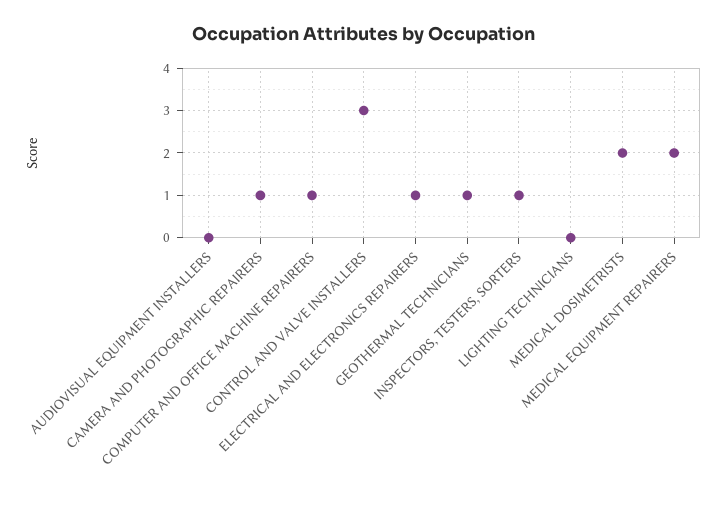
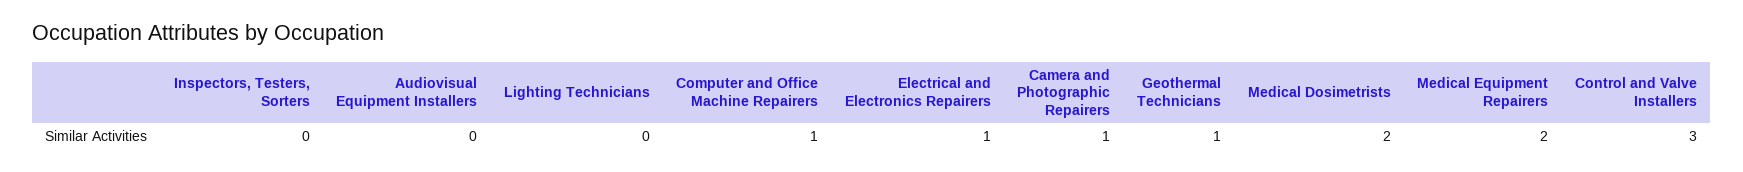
  {
    "AUDIOVISUAL EQUIPMENT INSTALLERS": 0,
    "CAMERA AND PHOTOGRAPHIC REPAIRERS": 1,
    "COMPUTER AND OFFICE MACHINE REPAIRERS": 1,
    "CONTROL AND VALVE INSTALLERS": 3,
    "ELECTRICAL AND ELECTRONICS REPAIRERS": 1,
    "GEOTHERMAL TECHNICIANS": 1,
-   "INSPECTORS, TESTERS, SORTERS": 1,
+   "INSPECTORS, TESTERS, SORTERS": 0,
    "LIGHTING TECHNICIANS": 0,
    "MEDICAL DOSIMETRISTS": 2,
    "MEDICAL EQUIPMENT REPAIRERS": 2
  }

